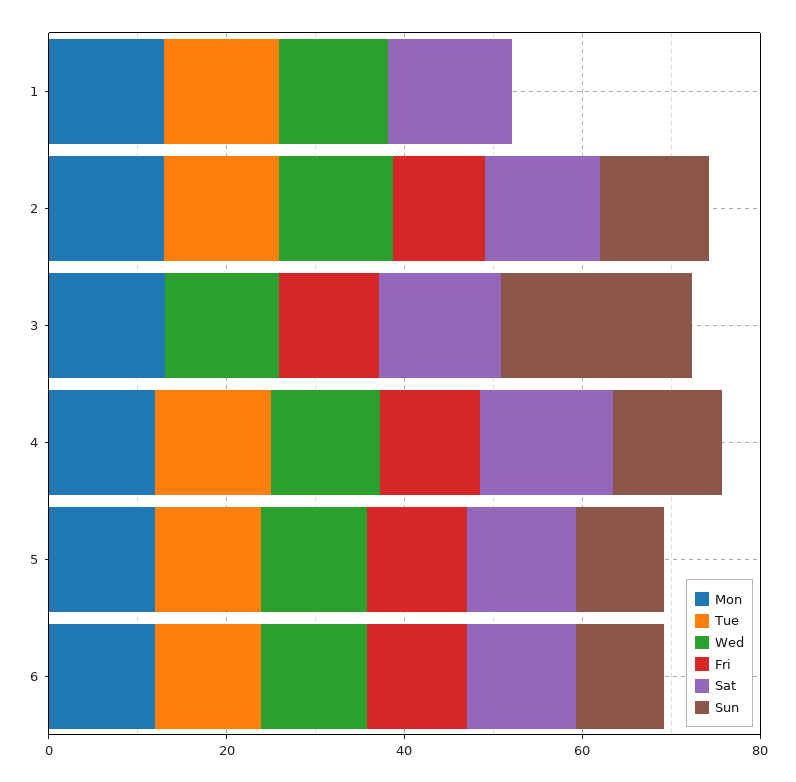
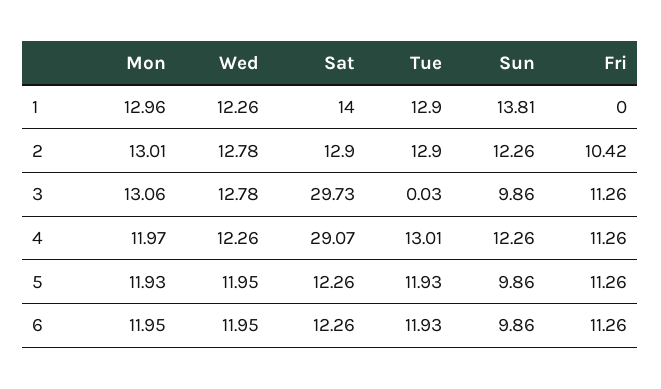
  {
    "Mon": {
      "1": 12.96,
      "2": 13.01,
      "3": 13.06,
      "4": 11.97,
      "5": 11.93,
      "6": 11.95
    },
    "Tue": {
      "1": 12.9,
      "2": 12.9,
      "3": 0.03,
      "4": 13.01,
      "5": 11.93,
      "6": 11.93
    },
    "Wed": {
      "1": 12.26,
      "2": 12.78,
      "3": 12.78,
      "4": 12.26,
      "5": 11.95,
      "6": 11.95
    },
    "Fri": {
      "1": 0,
      "2": 10.42,
      "3": 11.26,
      "4": 11.26,
      "5": 11.26,
      "6": 11.26
    },
    "Sat": {
      "1": 14,
      "2": 12.9,
-     "3": 15,
+     "3": 29.73,
-     "4": 15,
+     "4": 29.07,
      "5": 12.26,
      "6": 12.26
    },
    "Sun": {
-     "1": 0,
+     "1": 13.81,
      "2": 12.26,
-     "3": 20,
+     "3": 9.86,
      "4": 12.26,
      "5": 9.86,
      "6": 9.86
    }
  }

